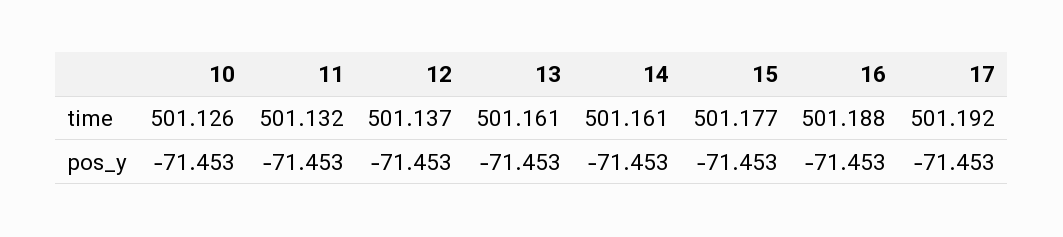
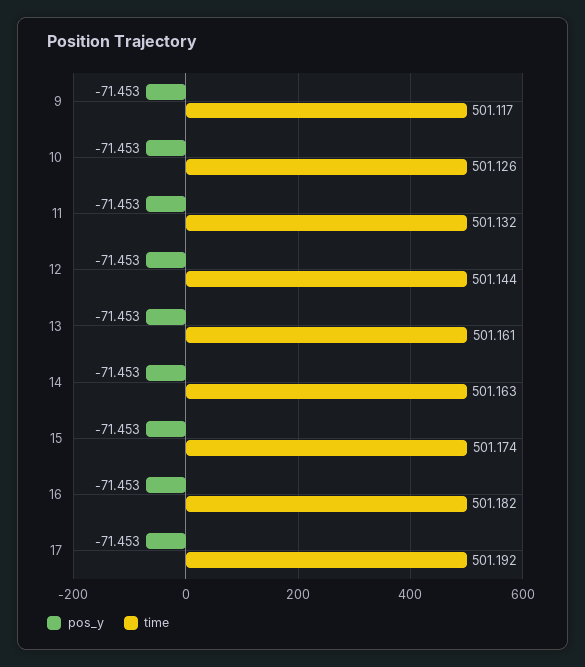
  {
    "time": {
      "10": 501.126,
      "11": 501.132,
-     "12": 501.137,
+     "12": 501.144,
      "13": 501.161,
-     "14": 501.161,
+     "14": 501.163,
-     "15": 501.177,
+     "15": 501.174,
-     "16": 501.188,
+     "16": 501.182,
-     "17": 501.192
+     "17": 501.192,
+     "9": 501.117
    },
    "pos_y": {
      "10": -71.453,
      "11": -71.453,
      "12": -71.453,
      "13": -71.453,
      "14": -71.453,
      "15": -71.453,
      "16": -71.453,
-     "17": -71.453
+     "17": -71.453,
+     "9": -71.453
    }
  }

